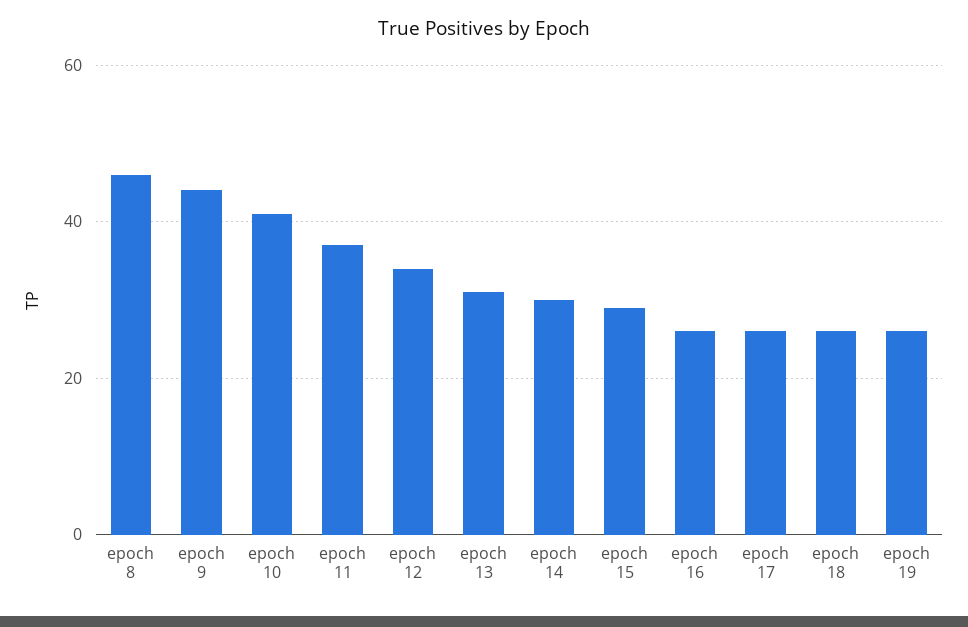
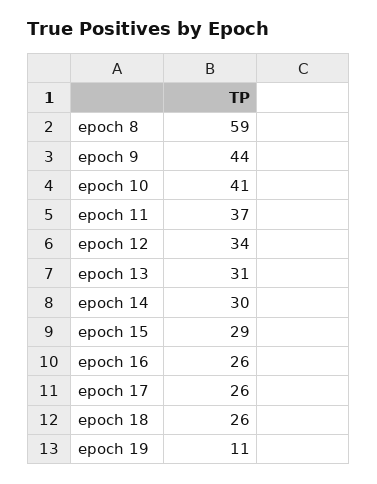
  {
-   "epoch 8": 45,
+   "epoch 8": 59,
    "epoch 9": 44,
    "epoch 10": 41,
    "epoch 11": 37,
    "epoch 12": 34,
    "epoch 13": 31,
    "epoch 14": 30,
    "epoch 15": 29,
    "epoch 16": 26,
    "epoch 17": 26,
    "epoch 18": 26,
-   "epoch 19": 25
+   "epoch 19": 11
  }

